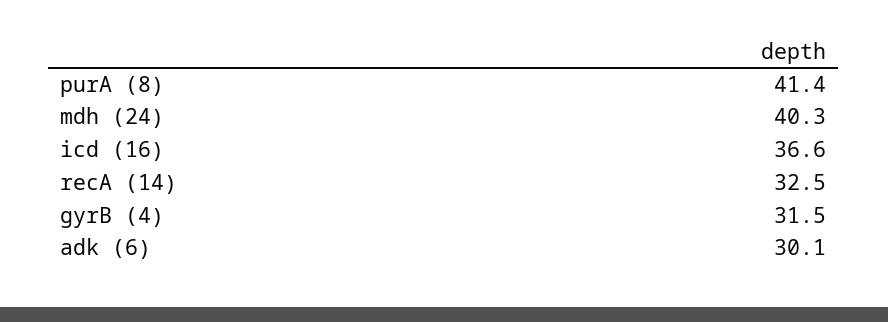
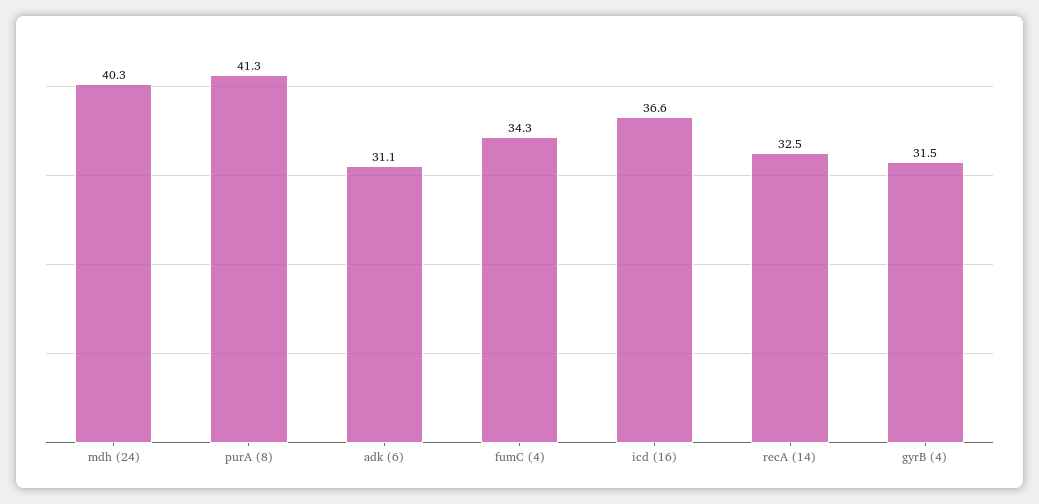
  {
-   "purA (8)": 41.4,
+   "purA (8)": 41.3,
    "mdh (24)": 40.3,
    "icd (16)": 36.6,
    "recA (14)": 32.5,
    "gyrB (4)": 31.5,
-   "adk (6)": 30.1
+   "adk (6)": 31.1,
+   "fumC (4)": 34.3
  }

